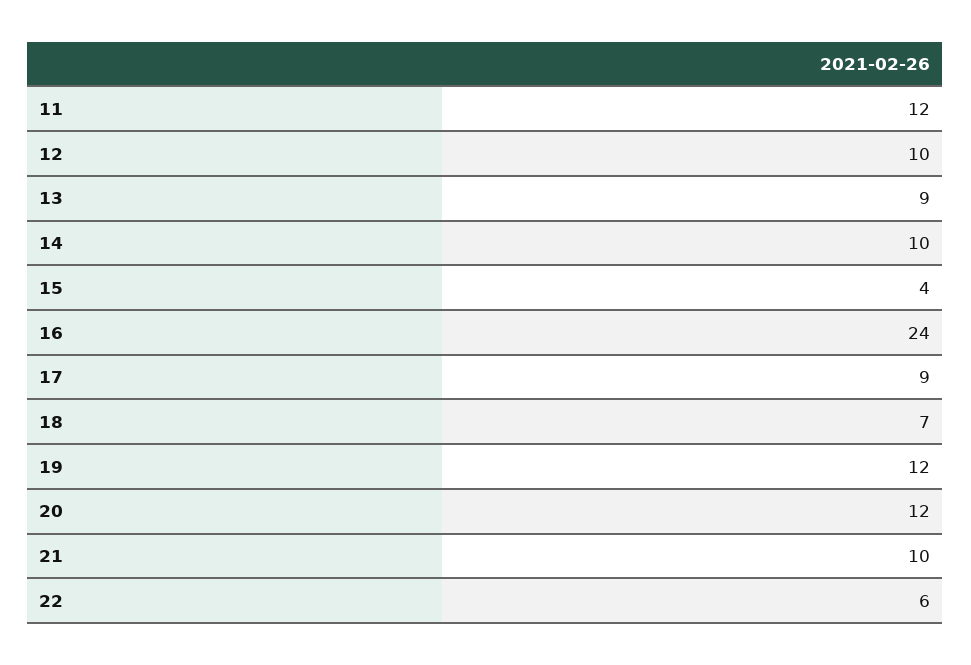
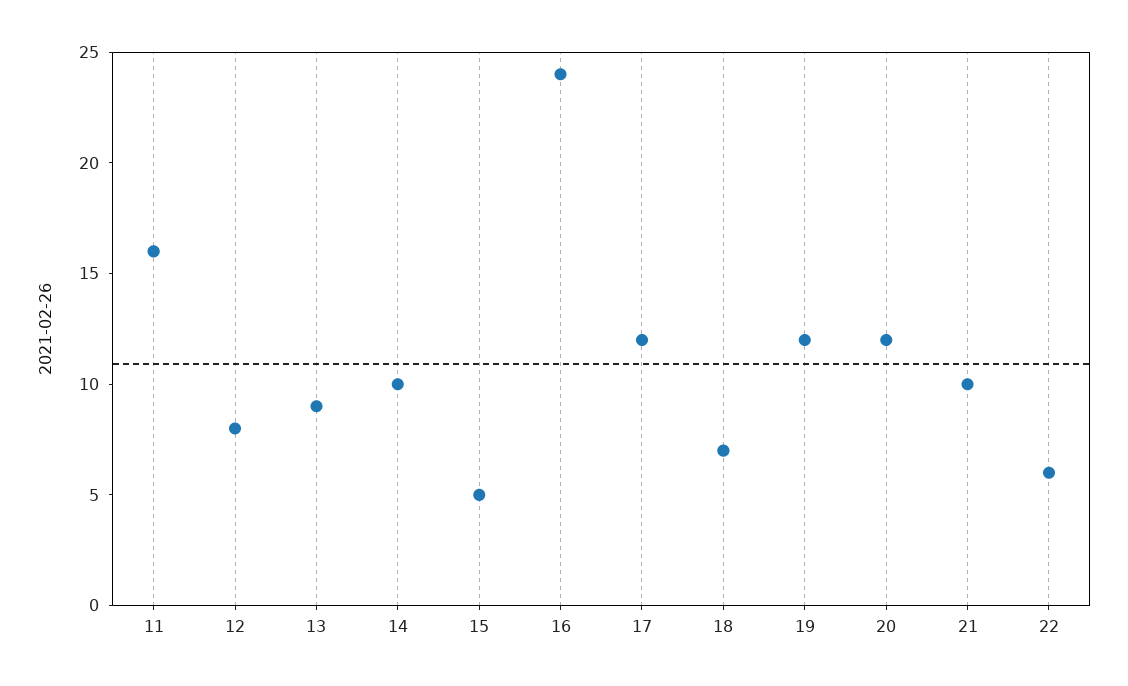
  {
-   "11": 12,
+   "11": 16,
-   "12": 10,
+   "12": 8,
    "13": 9,
    "14": 10,
-   "15": 4,
+   "15": 5,
    "16": 24,
-   "17": 9,
+   "17": 12,
    "18": 7,
    "19": 12,
    "20": 12,
    "21": 10,
    "22": 6
  }

